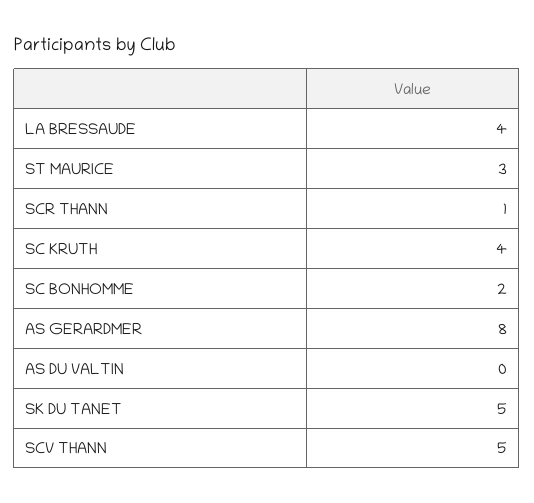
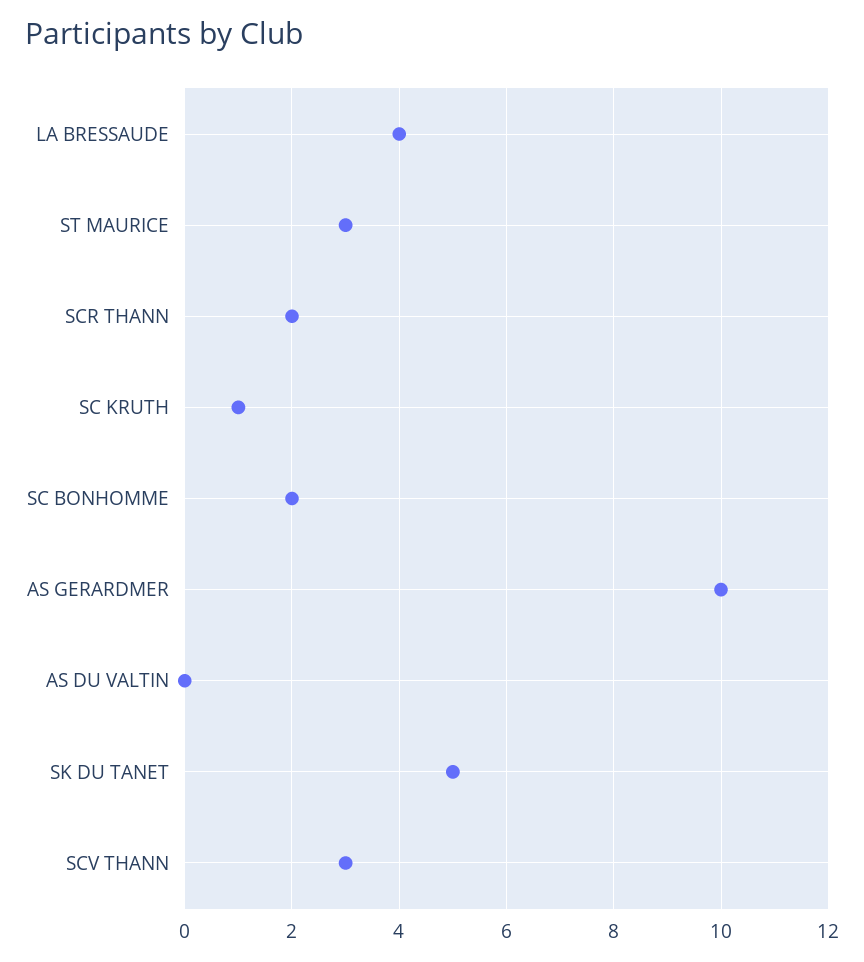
  {
    "LA BRESSAUDE": 4,
    "ST MAURICE": 3,
-   "SCR THANN": 1,
+   "SCR THANN": 2,
-   "SC KRUTH": 4,
+   "SC KRUTH": 1,
    "SC BONHOMME": 2,
-   "AS GERARDMER": 8,
+   "AS GERARDMER": 10,
    "AS DU VALTIN": 0,
    "SK DU TANET": 5,
-   "SCV THANN": 5
+   "SCV THANN": 3
  }

